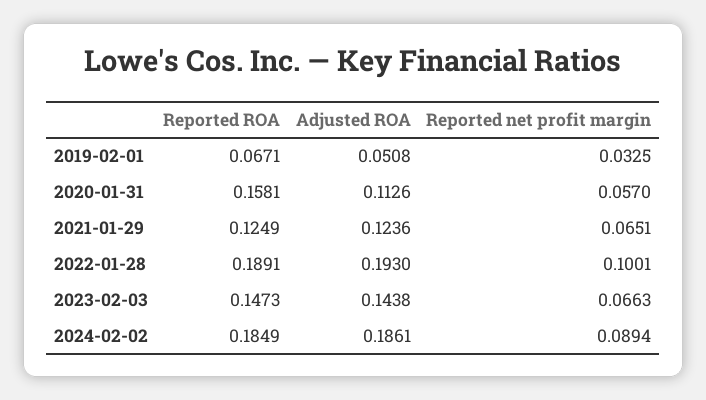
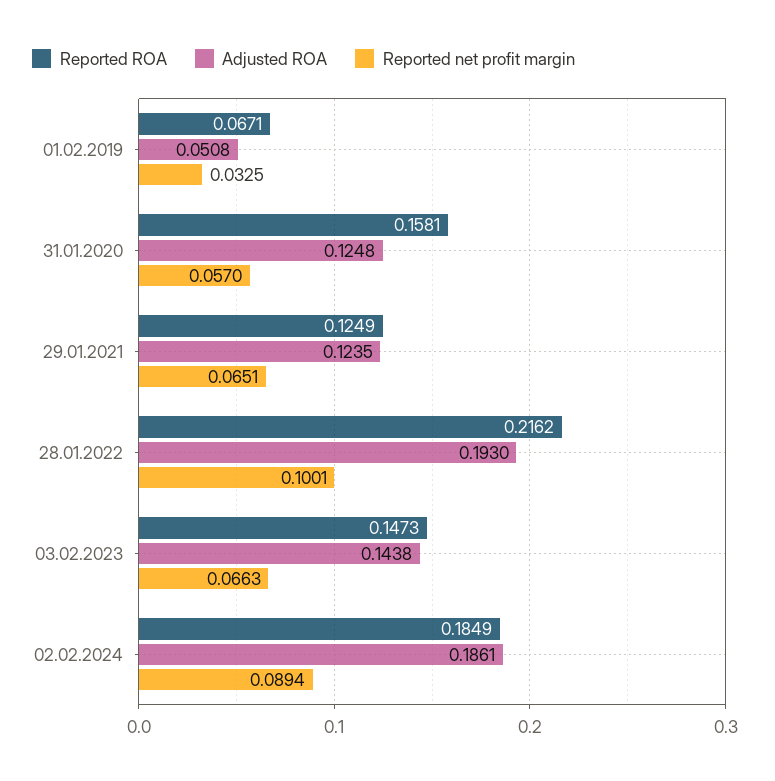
  {
    "Reported ROA": {
      "2019-02-01": 0.0671,
      "2020-01-31": 0.1581,
      "2021-01-29": 0.1249,
-     "2022-01-28": 0.1891,
+     "2022-01-28": 0.2162,
      "2023-02-03": 0.1473,
      "2024-02-02": 0.1849
    },
    "Adjusted ROA": {
      "2019-02-01": 0.0508,
-     "2020-01-31": 0.1126,
+     "2020-01-31": 0.1248,
-     "2021-01-29": 0.1236,
+     "2021-01-29": 0.1235,
      "2022-01-28": 0.193,
      "2023-02-03": 0.1438,
      "2024-02-02": 0.1861
    },
    "Reported net profit margin": {
      "2019-02-01": 0.0325,
      "2020-01-31": 0.057,
      "2021-01-29": 0.0651,
      "2022-01-28": 0.1001,
      "2023-02-03": 0.0663,
      "2024-02-02": 0.0894
    }
  }

